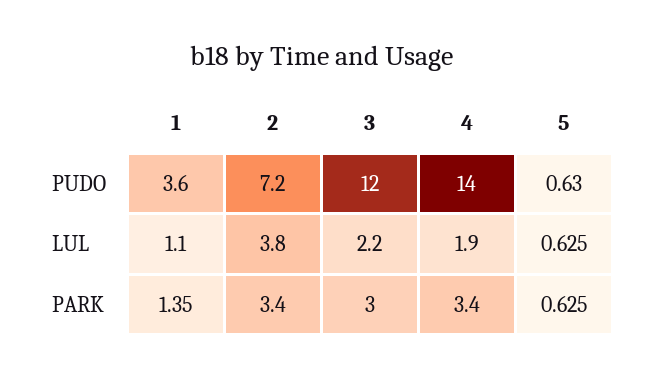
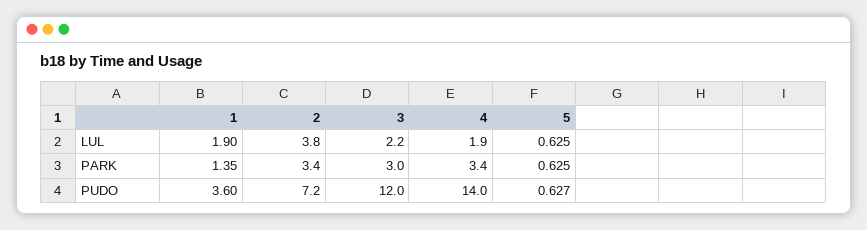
  {
    "1": {
      "PUDO": 3.6,
-     "LUL": 1.1,
+     "LUL": 1.9,
      "PARK": 1.35
    },
    "2": {
      "PUDO": 7.2,
      "LUL": 3.8,
      "PARK": 3.4
    },
    "3": {
      "PUDO": 12,
      "LUL": 2.2,
      "PARK": 3
    },
    "4": {
      "PUDO": 14,
      "LUL": 1.9,
      "PARK": 3.4
    },
    "5": {
-     "PUDO": 0.63,
+     "PUDO": 0.627,
      "LUL": 0.625,
      "PARK": 0.625
    }
  }

